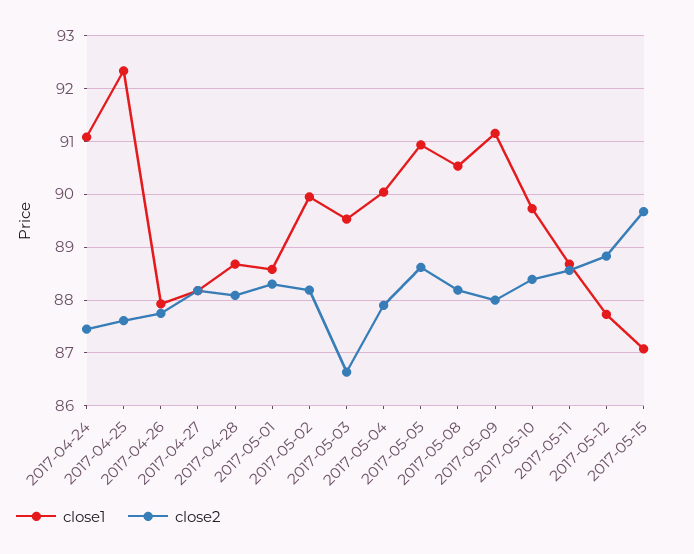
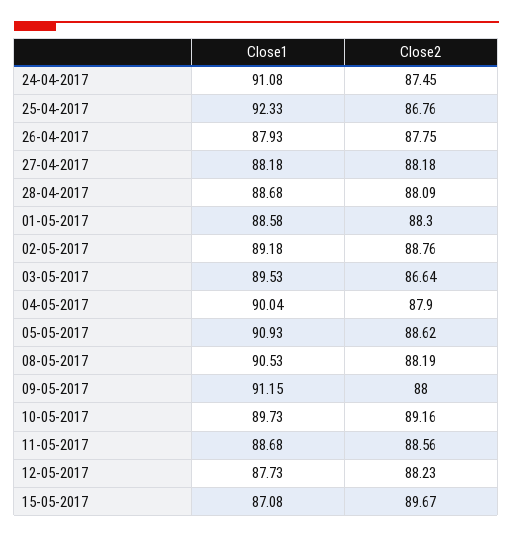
  {
    "close1": {
      "2017-04-24": 91.08,
      "2017-04-25": 92.33,
      "2017-04-26": 87.93,
      "2017-04-27": 88.18,
      "2017-04-28": 88.68,
      "2017-05-01": 88.58,
-     "2017-05-02": 90,
+     "2017-05-02": 89.18,
      "2017-05-03": 89.53,
      "2017-05-04": 90.04,
      "2017-05-05": 90.93,
      "2017-05-08": 90.53,
      "2017-05-09": 91.15,
      "2017-05-10": 89.73,
      "2017-05-11": 88.68,
      "2017-05-12": 87.73,
      "2017-05-15": 87.08
    },
    "close2": {
      "2017-04-24": 87.45,
-     "2017-04-25": 87.6,
+     "2017-04-25": 86.76,
      "2017-04-26": 87.75,
      "2017-04-27": 88.18,
      "2017-04-28": 88.09,
      "2017-05-01": 88.3,
-     "2017-05-02": 88.2,
+     "2017-05-02": 88.76,
      "2017-05-03": 86.64,
      "2017-05-04": 87.9,
      "2017-05-05": 88.62,
      "2017-05-08": 88.19,
      "2017-05-09": 88,
-     "2017-05-10": 88.4,
+     "2017-05-10": 89.16,
      "2017-05-11": 88.56,
-     "2017-05-12": 88.8,
+     "2017-05-12": 88.23,
      "2017-05-15": 89.67
    }
  }

